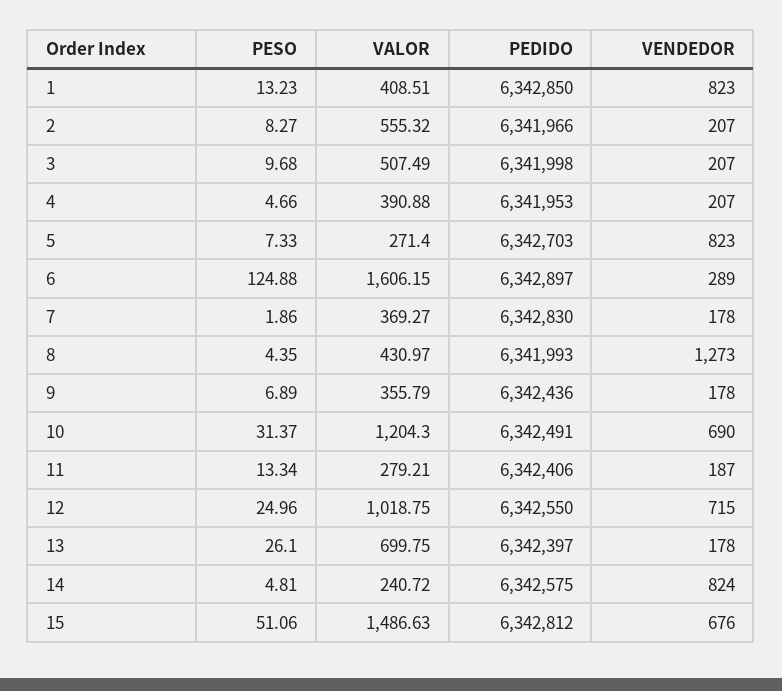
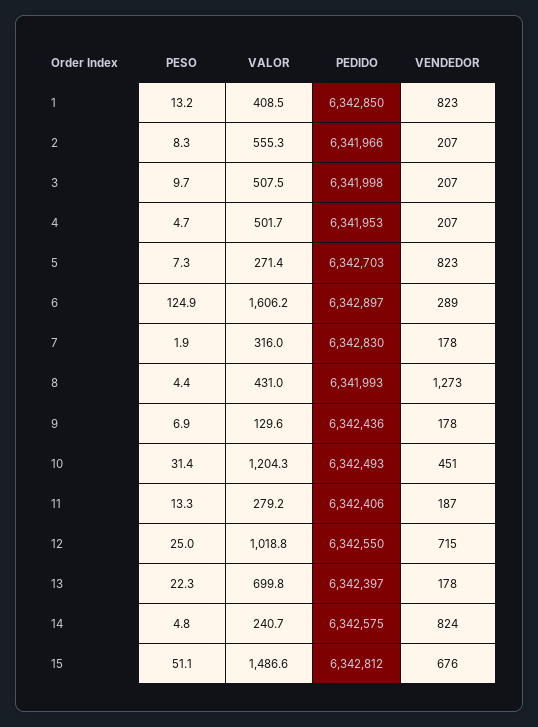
  {
    "PESO": {
      "1": 13.23,
      "2": 8.27,
      "3": 9.68,
      "4": 4.66,
      "5": 7.33,
      "6": 124.88,
      "7": 1.86,
      "8": 4.35,
      "9": 6.89,
      "10": 31.37,
      "11": 13.34,
      "12": 24.96,
-     "13": 26.1,
+     "13": 22.3,
      "14": 4.81,
      "15": 51.06
    },
    "VALOR": {
      "1": 408.51,
      "2": 555.32,
      "3": 507.49,
-     "4": 390.88,
+     "4": 501.7,
      "5": 271.4,
      "6": 1606.15,
-     "7": 369.27,
+     "7": 316,
      "8": 430.97,
-     "9": 355.79,
+     "9": 129.6,
      "10": 1204.3,
      "11": 279.21,
      "12": 1018.75,
      "13": 699.75,
      "14": 240.72,
      "15": 1486.63
    },
    "PEDIDO": {
      "1": 6342850,
      "2": 6341966,
      "3": 6341998,
      "4": 6341953,
      "5": 6342703,
      "6": 6342897,
      "7": 6342830,
      "8": 6341993,
      "9": 6342436,
-     "10": 6342491,
+     "10": 6342493,
      "11": 6342406,
      "12": 6342550,
      "13": 6342397,
      "14": 6342575,
      "15": 6342812
    },
    "VENDEDOR": {
      "1": 823,
      "2": 207,
      "3": 207,
      "4": 207,
      "5": 823,
      "6": 289,
      "7": 178,
      "8": 1273,
      "9": 178,
-     "10": 690,
+     "10": 451,
      "11": 187,
      "12": 715,
      "13": 178,
      "14": 824,
      "15": 676
    }
  }

